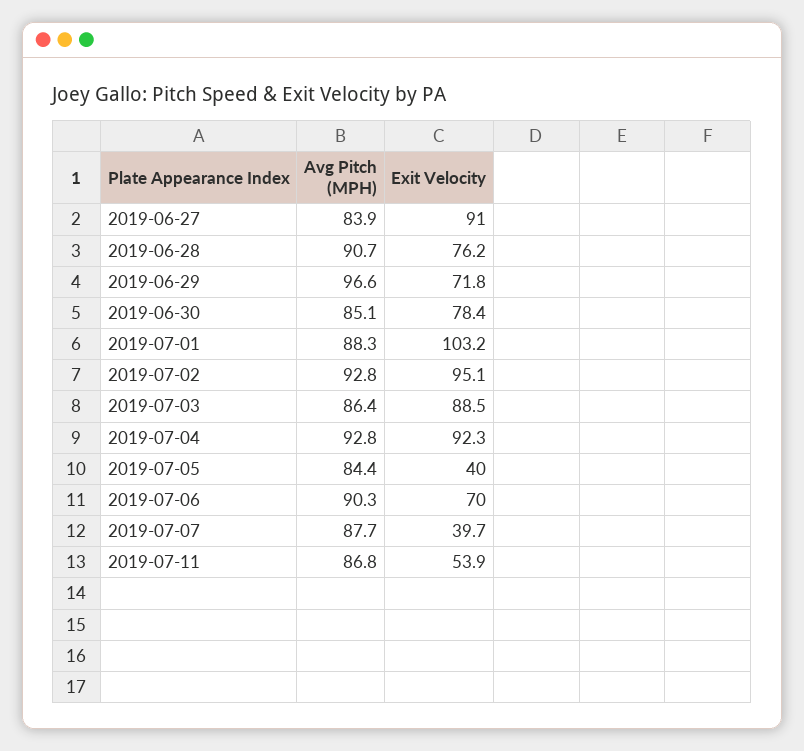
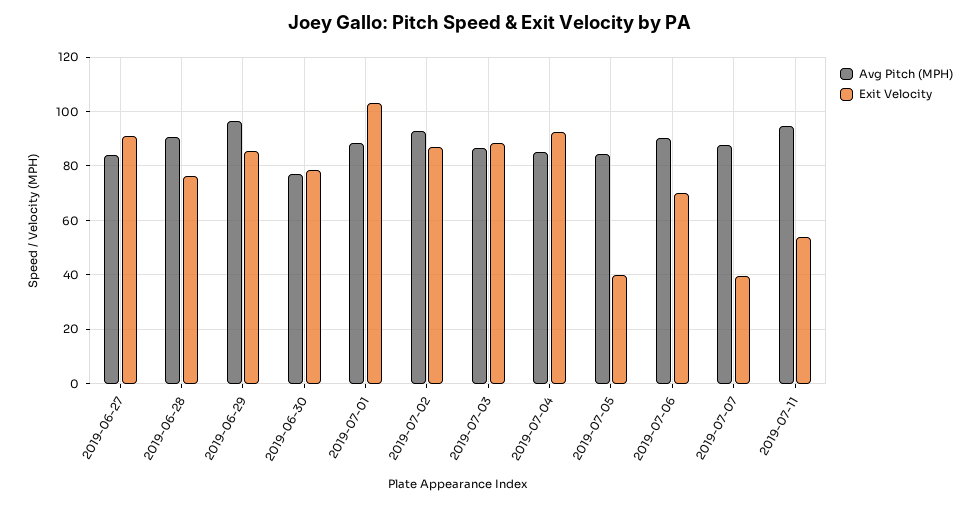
  {
    "Avg Pitch (MPH)": {
      "2019-06-27": 83.9,
      "2019-06-28": 90.7,
      "2019-06-29": 96.6,
-     "2019-06-30": 85.1,
+     "2019-06-30": 77.5,
      "2019-07-01": 88.3,
      "2019-07-02": 92.8,
      "2019-07-03": 86.4,
-     "2019-07-04": 92.8,
+     "2019-07-04": 85,
      "2019-07-05": 84.4,
      "2019-07-06": 90.3,
      "2019-07-07": 87.7,
-     "2019-07-11": 86.8
+     "2019-07-11": 95
    },
    "Exit Velocity": {
      "2019-06-27": 91,
      "2019-06-28": 76.2,
-     "2019-06-29": 71.8,
+     "2019-06-29": 85,
      "2019-06-30": 78.4,
      "2019-07-01": 103.2,
-     "2019-07-02": 95.1,
+     "2019-07-02": 87.5,
      "2019-07-03": 88.5,
      "2019-07-04": 92.3,
      "2019-07-05": 40,
      "2019-07-06": 70,
      "2019-07-07": 39.7,
      "2019-07-11": 53.9
    }
  }

